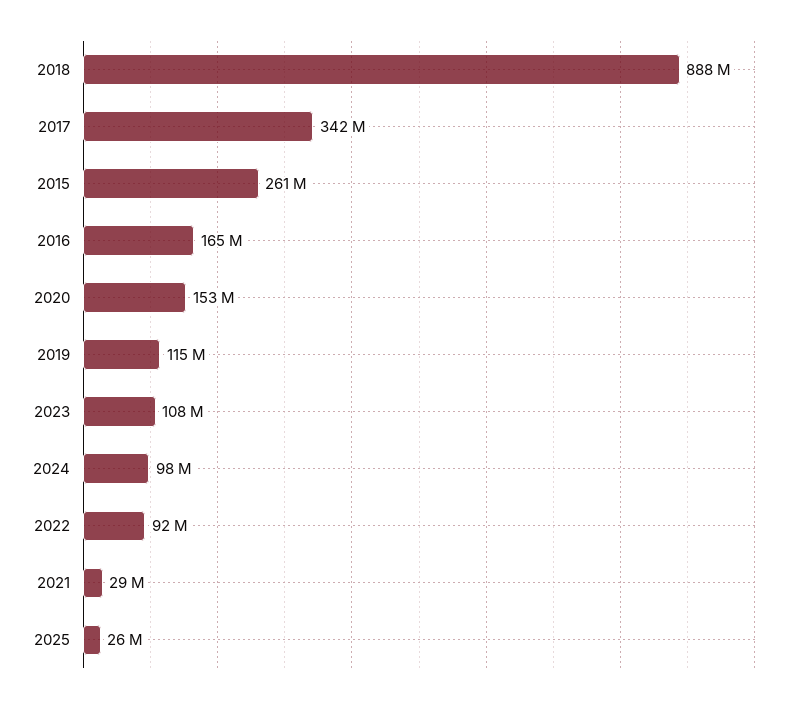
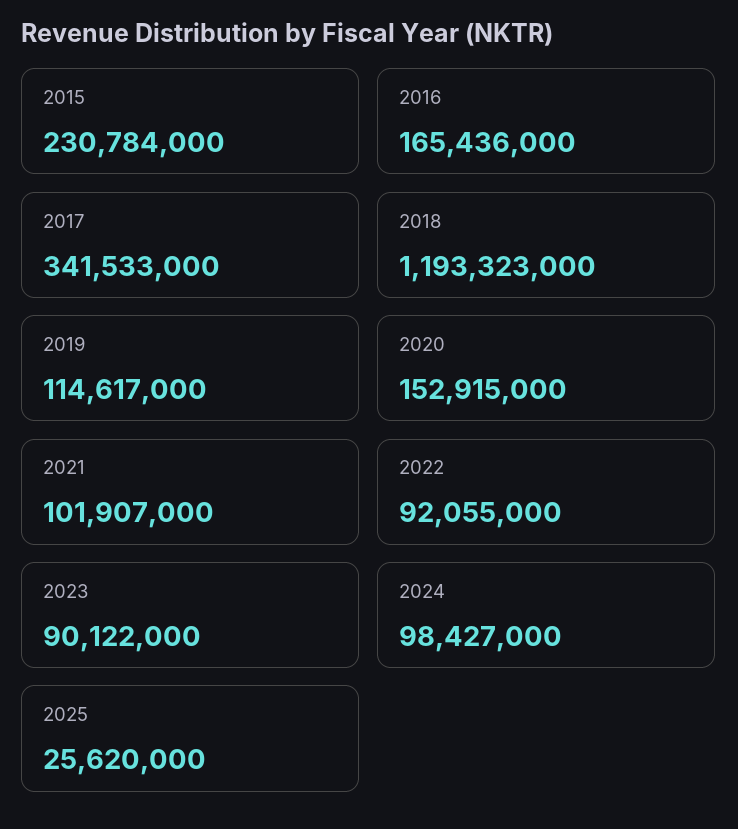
  {
-   "2018": 888000000,
+   "2018": 1193323000,
    "2017": 341533000,
-   "2015": 261000000,
+   "2015": 230784000,
    "2016": 165436000,
    "2020": 152915000,
    "2019": 114617000,
-   "2023": 108000000,
+   "2023": 90122000,
    "2024": 98427000,
    "2022": 92055000,
-   "2021": 29000000,
+   "2021": 101907000,
    "2025": 25620000
  }

